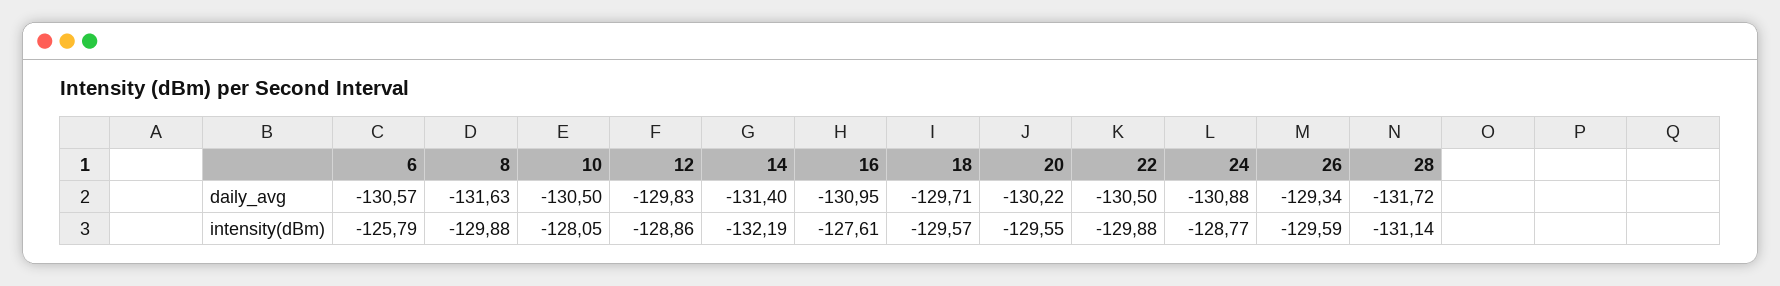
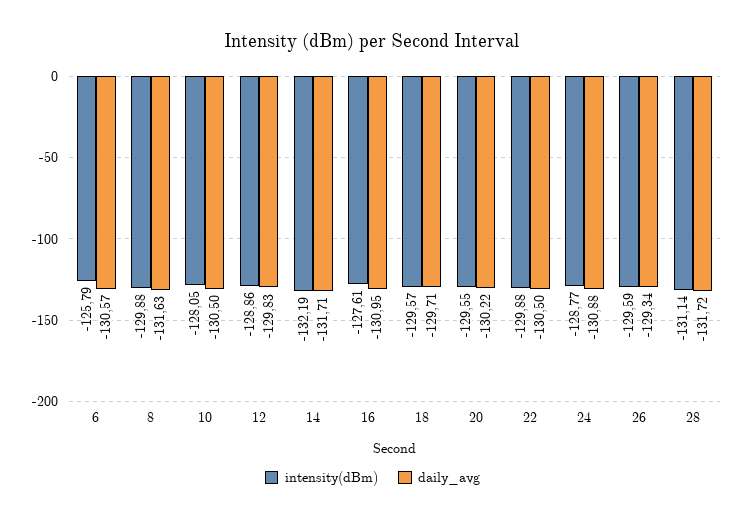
  {
    "daily_avg": {
      "6": -130.57,
      "8": -131.63,
      "10": -130.5,
      "12": -129.83,
-     "14": -131.4,
+     "14": -131.71,
      "16": -130.95,
      "18": -129.71,
      "20": -130.22,
      "22": -130.5,
      "24": -130.88,
      "26": -129.34,
      "28": -131.72
    },
    "intensity(dBm)": {
      "6": -125.79,
      "8": -129.88,
      "10": -128.05,
      "12": -128.86,
      "14": -132.19,
      "16": -127.61,
      "18": -129.57,
      "20": -129.55,
      "22": -129.88,
      "24": -128.77,
      "26": -129.59,
      "28": -131.14
    }
  }

